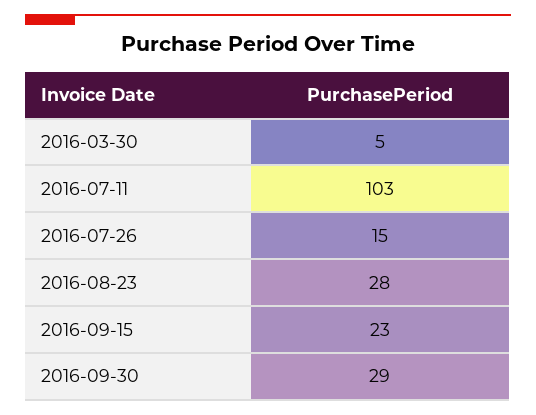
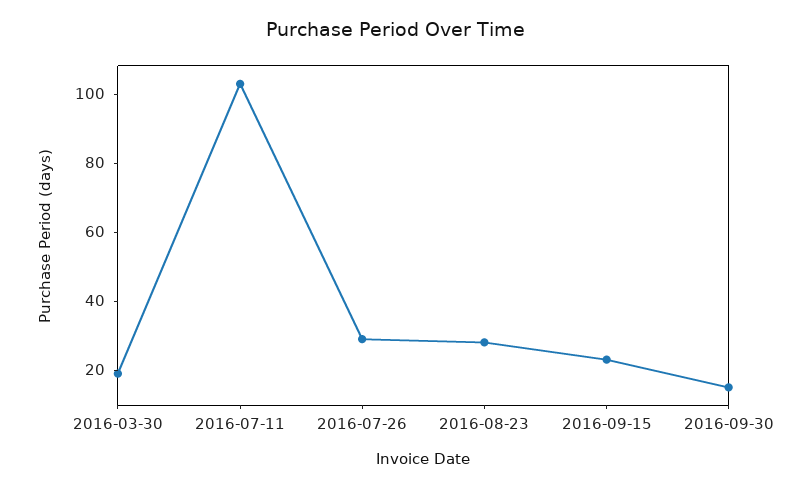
  {
-   "2016-03-30": 5,
+   "2016-03-30": 20,
    "2016-07-11": 103,
-   "2016-07-26": 15,
+   "2016-07-26": 30,
    "2016-08-23": 28,
    "2016-09-15": 23,
-   "2016-09-30": 29
+   "2016-09-30": 15
  }

